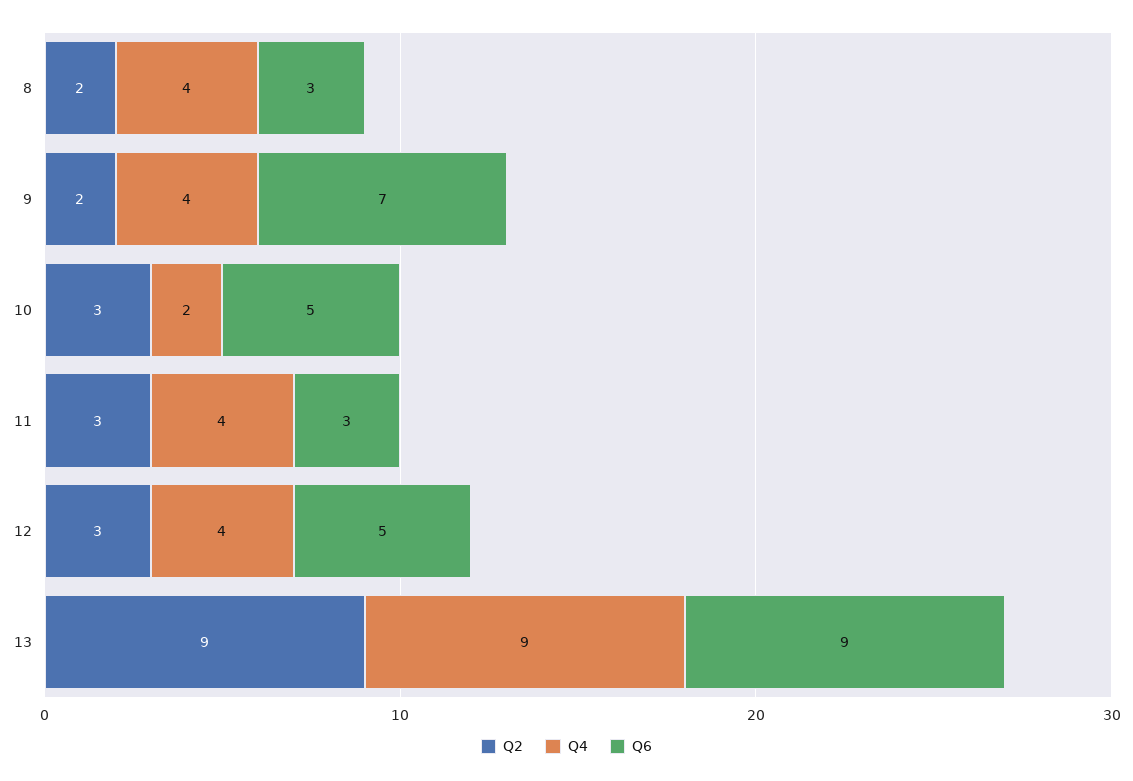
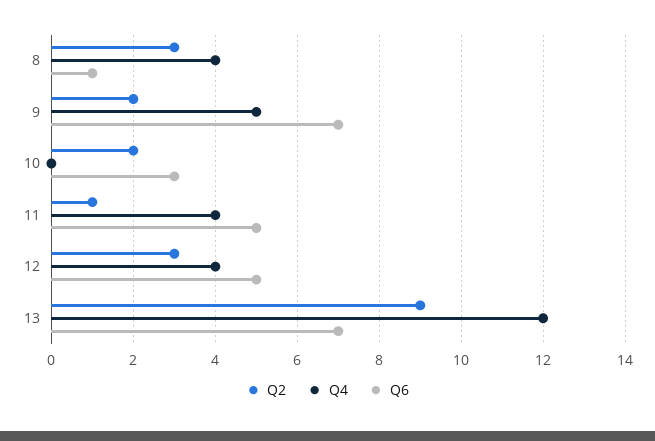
  {
    "Q2": {
-     "8": 2,
+     "8": 3,
      "9": 2,
-     "10": 3,
+     "10": 2,
-     "11": 3,
+     "11": 1,
      "12": 3,
      "13": 9
    },
    "Q4": {
      "8": 4,
-     "9": 4,
+     "9": 5,
-     "10": 2,
+     "10": 0,
      "11": 4,
      "12": 4,
-     "13": 9
+     "13": 12
    },
    "Q6": {
-     "8": 3,
+     "8": 1,
      "9": 7,
-     "10": 5,
+     "10": 3,
-     "11": 3,
+     "11": 5,
      "12": 5,
-     "13": 9
+     "13": 7
    }
  }

